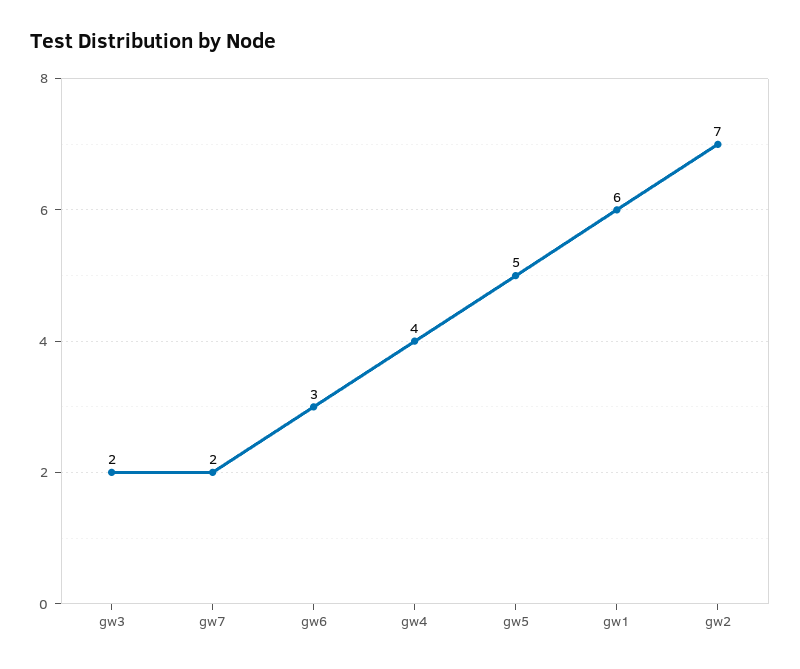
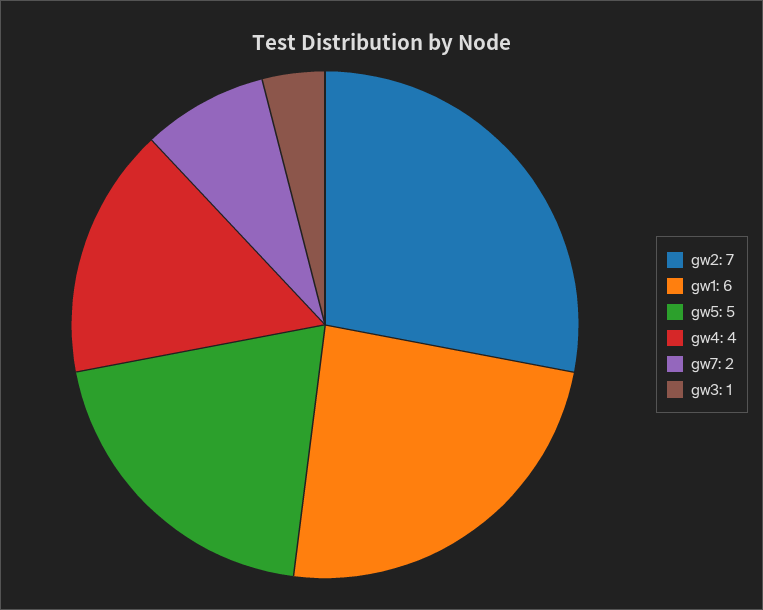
  {
-   "gw3": 2,
+   "gw3": 1,
    "gw7": 2,
-   "gw6": 3,
    "gw4": 4,
    "gw5": 5,
    "gw1": 6,
    "gw2": 7
  }

